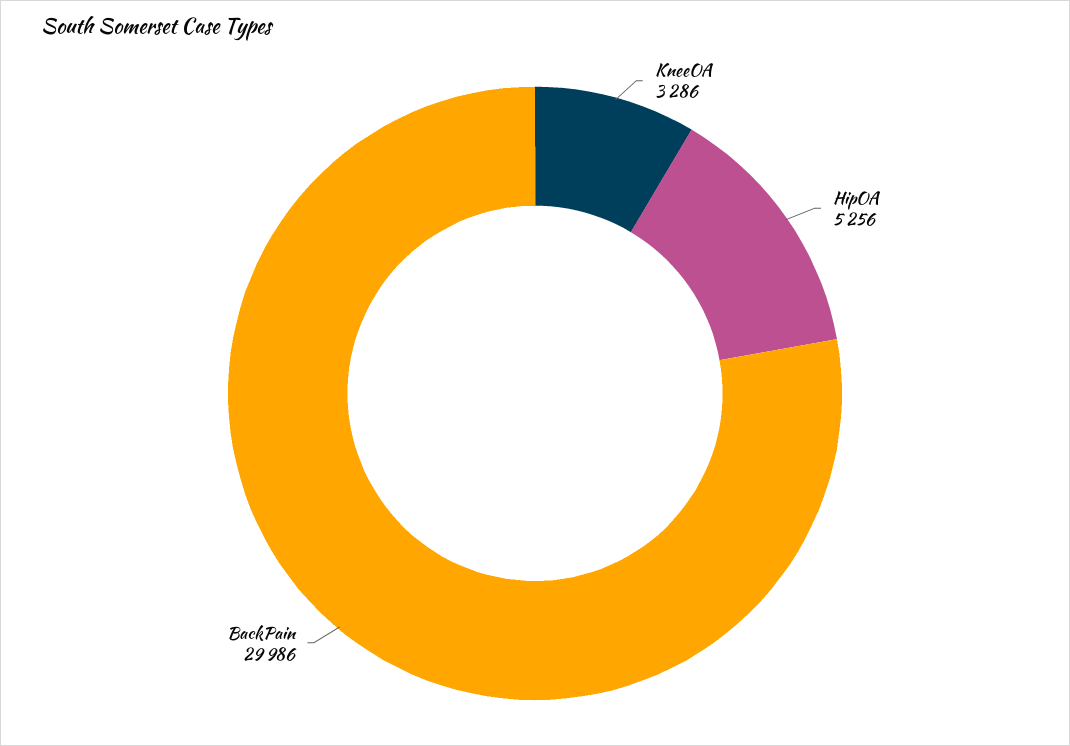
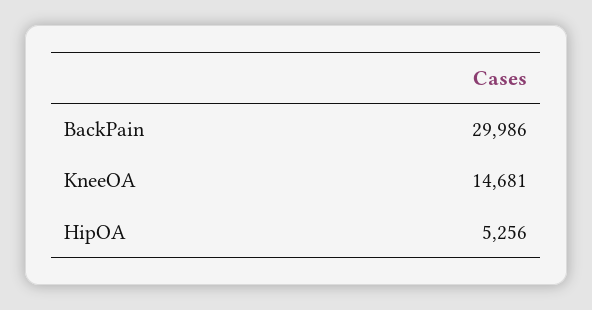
  {
-   "KneeOA": 3286,
+   "KneeOA": 14681,
    "HipOA": 5256,
    "BackPain": 29986
  }

